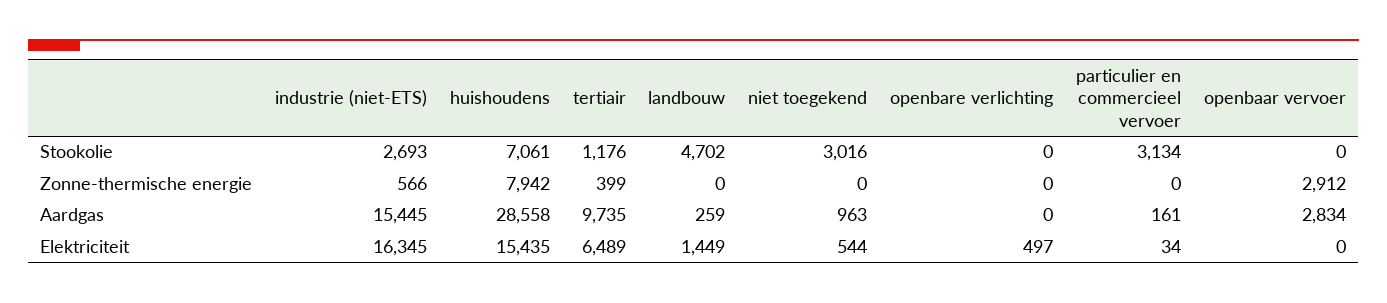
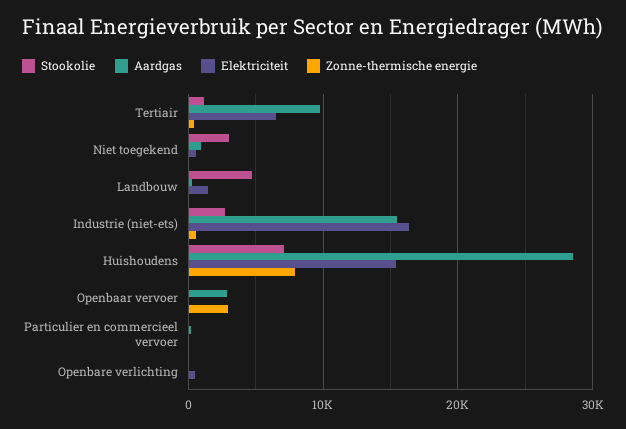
  {
    "Stookolie": {
      "industrie (niet-ETS)": 2693,
      "huishoudens": 7061,
      "tertiair": 1176,
      "landbouw": 4702,
      "niet toegekend": 3016,
      "openbare verlichting": 0,
-     "particulier en commercieel vervoer": 3134,
+     "particulier en commercieel vervoer": 0,
      "openbaar vervoer": 0
    },
    "Zonne-thermische energie": {
      "industrie (niet-ETS)": 566,
      "huishoudens": 7942,
      "tertiair": 399,
      "landbouw": 0,
      "niet toegekend": 0,
      "openbare verlichting": 0,
      "particulier en commercieel vervoer": 0,
      "openbaar vervoer": 2912
    },
    "Aardgas": {
      "industrie (niet-ETS)": 15445,
      "huishoudens": 28558,
      "tertiair": 9735,
      "landbouw": 259,
      "niet toegekend": 963,
      "openbare verlichting": 0,
      "particulier en commercieel vervoer": 161,
      "openbaar vervoer": 2834
    },
    "Elektriciteit": {
      "industrie (niet-ETS)": 16345,
      "huishoudens": 15435,
      "tertiair": 6489,
      "landbouw": 1449,
      "niet toegekend": 544,
      "openbare verlichting": 497,
      "particulier en commercieel vervoer": 34,
      "openbaar vervoer": 0
    }
  }

